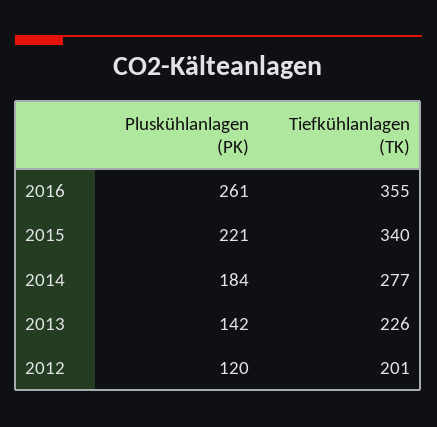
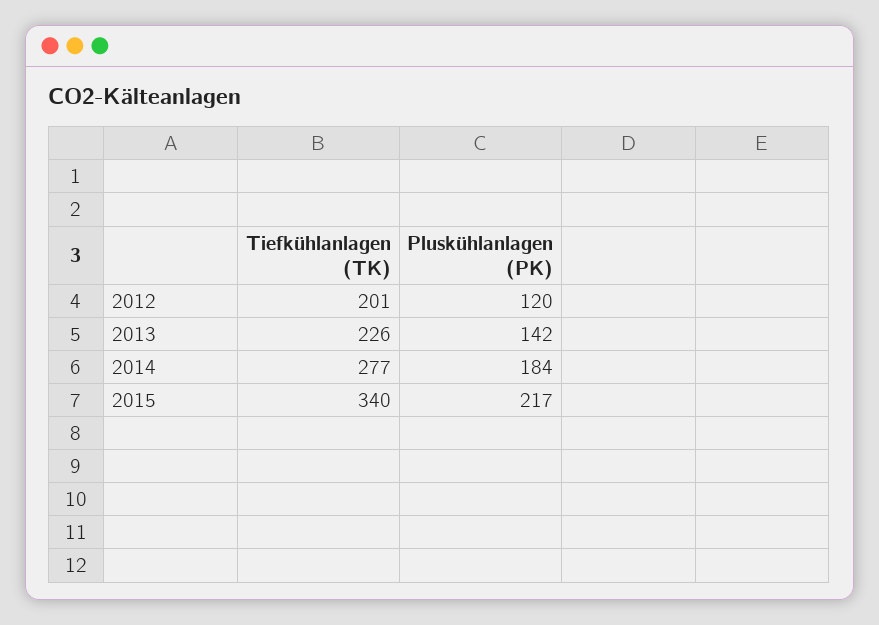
  {
    "Pluskühlanlagen (PK)": {
-     "2016": 261,
-     "2015": 221,
+     "2015": 217,
      "2014": 184,
      "2013": 142,
      "2012": 120
    },
    "Tiefkühlanlagen (TK)": {
-     "2016": 355,
      "2015": 340,
      "2014": 277,
      "2013": 226,
      "2012": 201
    }
  }

